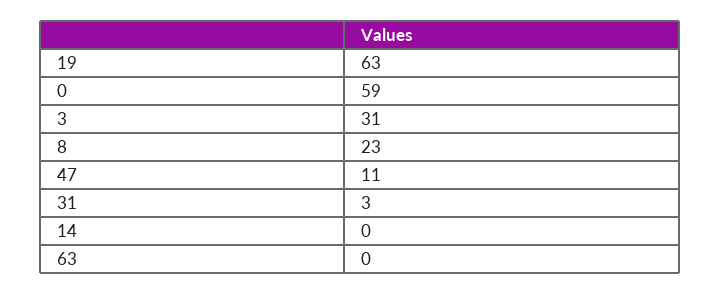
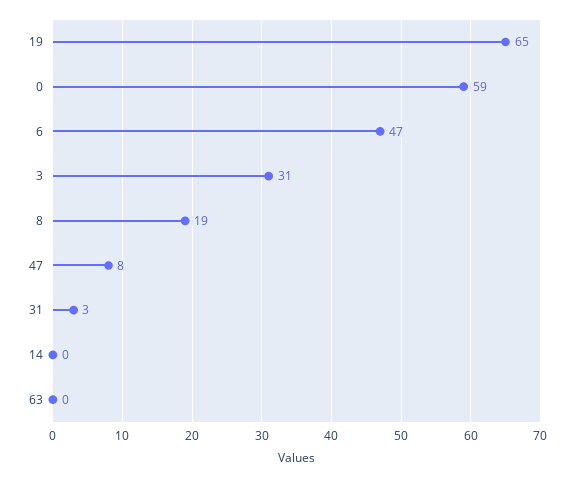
  {
-   "19": 63,
+   "19": 65,
    "0": 59,
    "3": 31,
-   "8": 23,
+   "8": 19,
-   "47": 11,
+   "47": 8,
    "31": 3,
    "14": 0,
-   "63": 0
+   "63": 0,
+   "6": 47
  }

